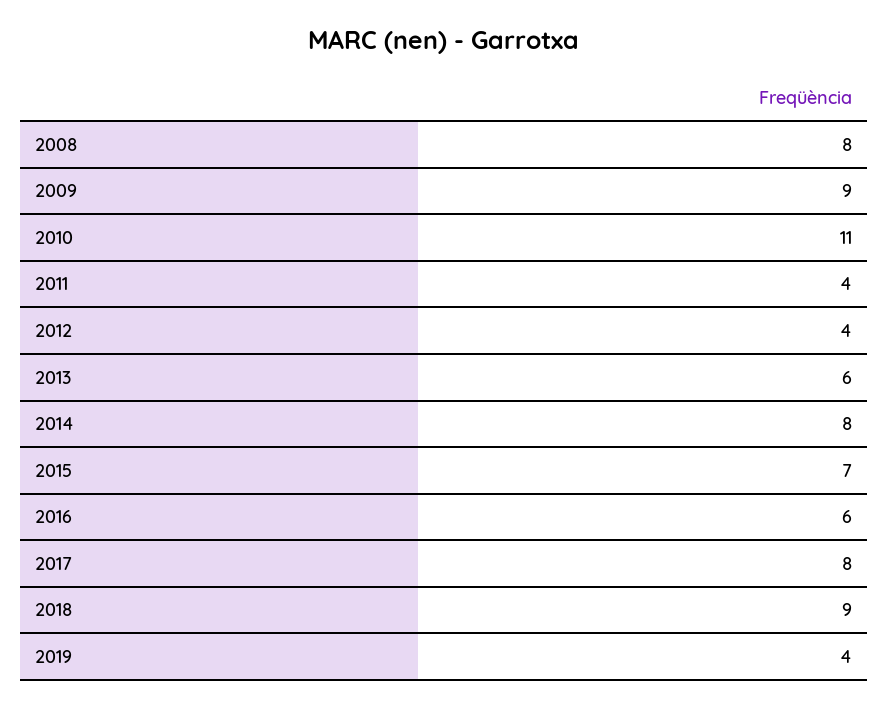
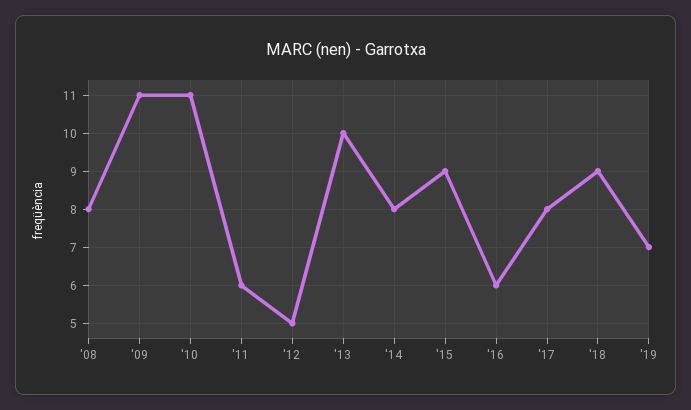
  {
    "2008": 8,
-   "2009": 9,
+   "2009": 11,
    "2010": 11,
-   "2011": 4,
+   "2011": 6,
-   "2012": 4,
+   "2012": 5,
-   "2013": 6,
+   "2013": 10,
    "2014": 8,
-   "2015": 7,
+   "2015": 9,
    "2016": 6,
    "2017": 8,
    "2018": 9,
-   "2019": 4
+   "2019": 7
  }

